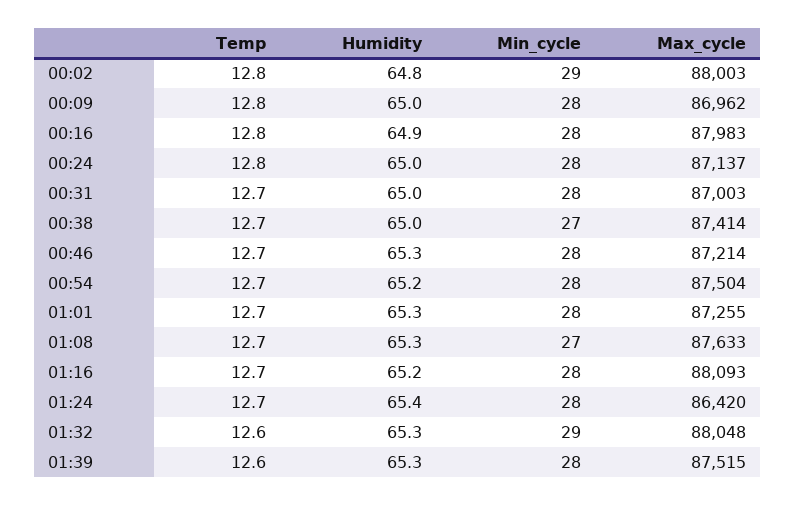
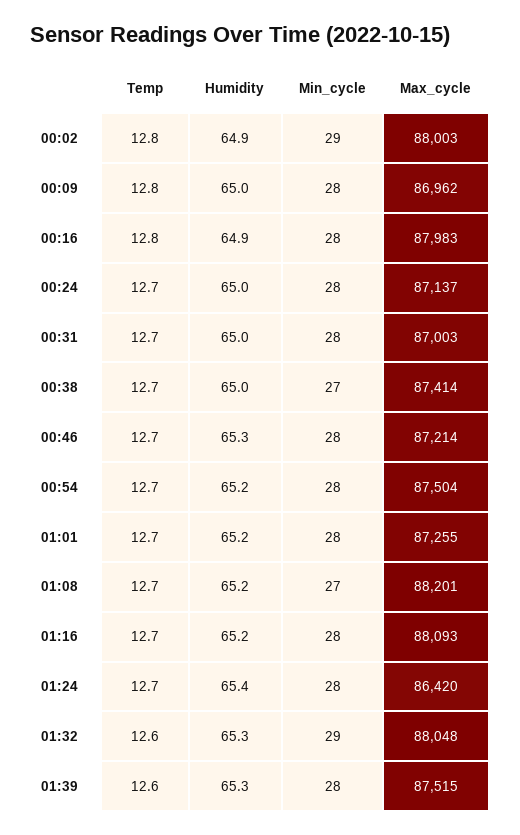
  {
    "Temp": {
      "00:02": 12.8,
      "00:09": 12.8,
      "00:16": 12.8,
-     "00:24": 12.8,
+     "00:24": 12.7,
      "00:31": 12.7,
      "00:38": 12.7,
      "00:46": 12.7,
      "00:54": 12.7,
      "01:01": 12.7,
      "01:08": 12.7,
      "01:16": 12.7,
      "01:24": 12.7,
      "01:32": 12.6,
      "01:39": 12.6
    },
    "Humidity": {
-     "00:02": 64.8,
+     "00:02": 64.9,
      "00:09": 65,
      "00:16": 64.9,
      "00:24": 65,
      "00:31": 65,
      "00:38": 65,
      "00:46": 65.3,
      "00:54": 65.2,
-     "01:01": 65.3,
+     "01:01": 65.2,
-     "01:08": 65.3,
+     "01:08": 65.2,
      "01:16": 65.2,
      "01:24": 65.4,
      "01:32": 65.3,
      "01:39": 65.3
    },
    "Min_cycle": {
      "00:02": 29,
      "00:09": 28,
      "00:16": 28,
      "00:24": 28,
      "00:31": 28,
      "00:38": 27,
      "00:46": 28,
      "00:54": 28,
      "01:01": 28,
      "01:08": 27,
      "01:16": 28,
      "01:24": 28,
      "01:32": 29,
      "01:39": 28
    },
    "Max_cycle": {
      "00:02": 88003,
      "00:09": 86962,
      "00:16": 87983,
      "00:24": 87137,
      "00:31": 87003,
      "00:38": 87414,
      "00:46": 87214,
      "00:54": 87504,
      "01:01": 87255,
-     "01:08": 87633,
+     "01:08": 88201,
      "01:16": 88093,
      "01:24": 86420,
      "01:32": 88048,
      "01:39": 87515
    }
  }

